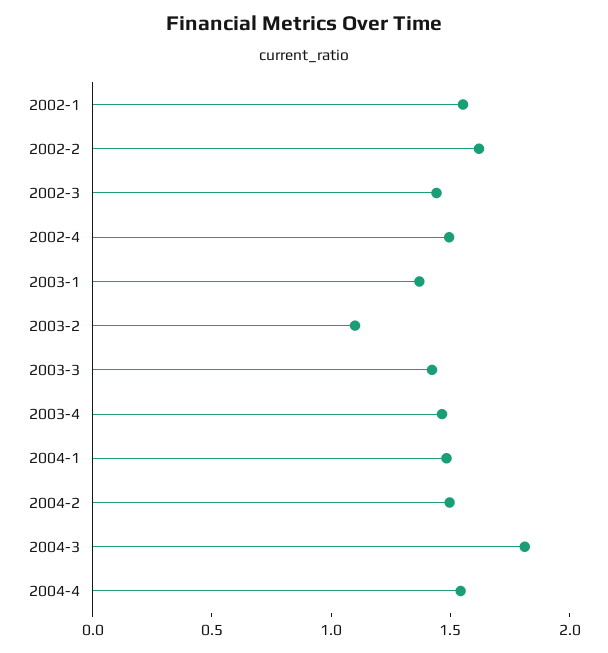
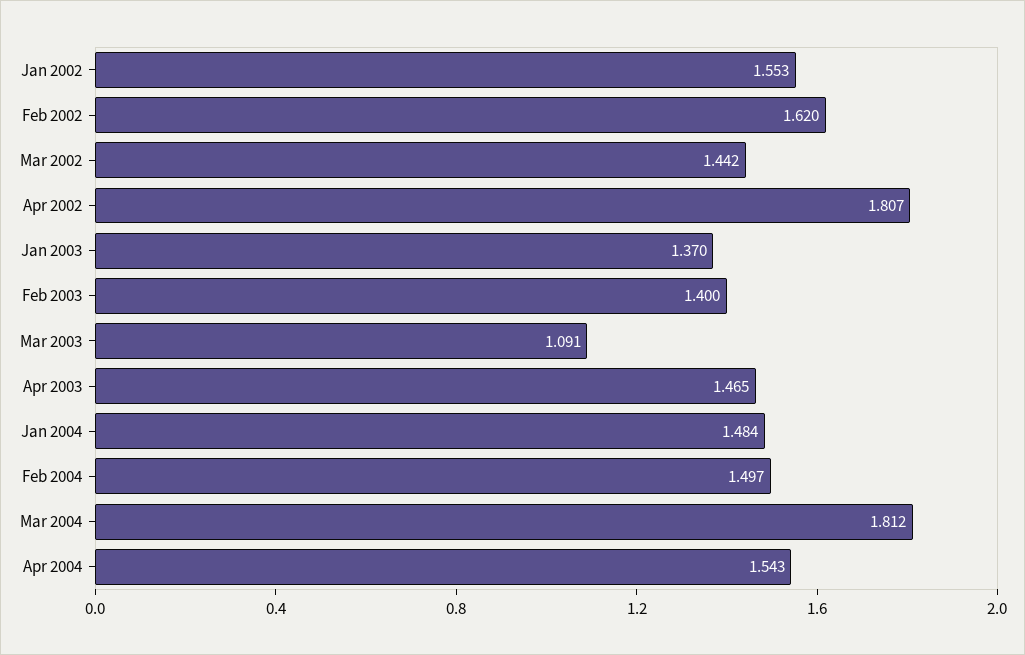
  {
    "2002-1": 1.553,
    "2002-2": 1.62,
    "2002-3": 1.442,
-   "2002-4": 1.5,
+   "2002-4": 1.807,
    "2003-1": 1.37,
-   "2003-2": 1.1,
+   "2003-2": 1.4,
-   "2003-3": 1.4,
+   "2003-3": 1.091,
    "2003-4": 1.465,
    "2004-1": 1.484,
    "2004-2": 1.497,
    "2004-3": 1.812,
    "2004-4": 1.543
  }

